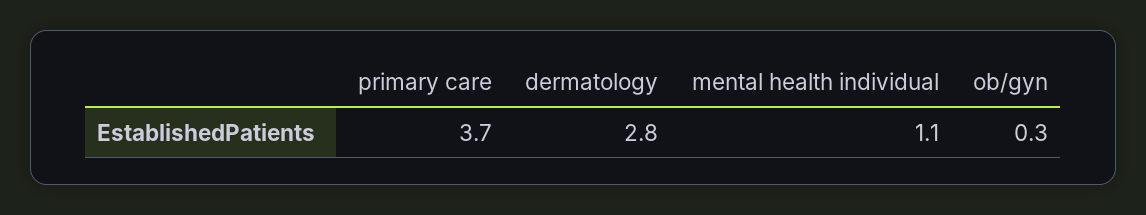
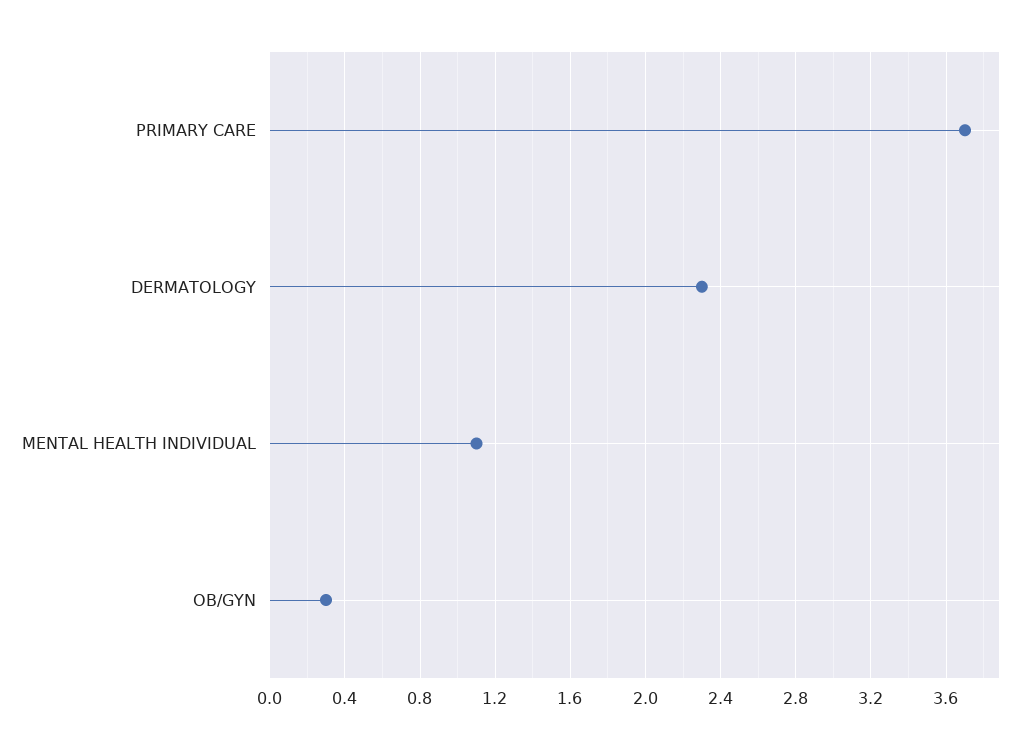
  {
    "primary care": 3.7,
-   "dermatology": 2.8,
+   "dermatology": 2.3,
    "mental health individual": 1.1,
    "ob/gyn": 0.3
  }

